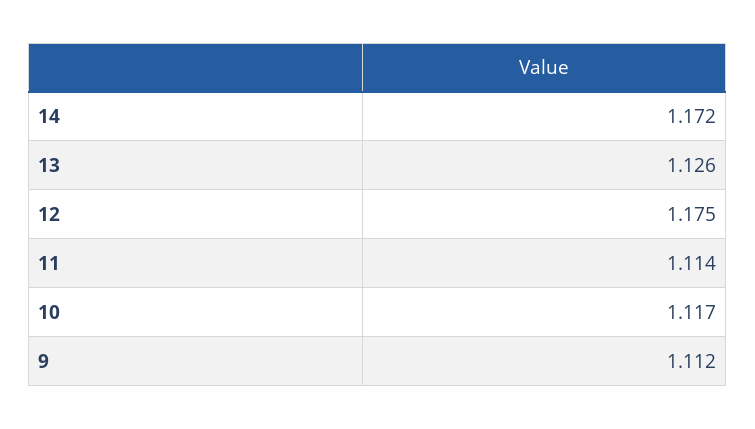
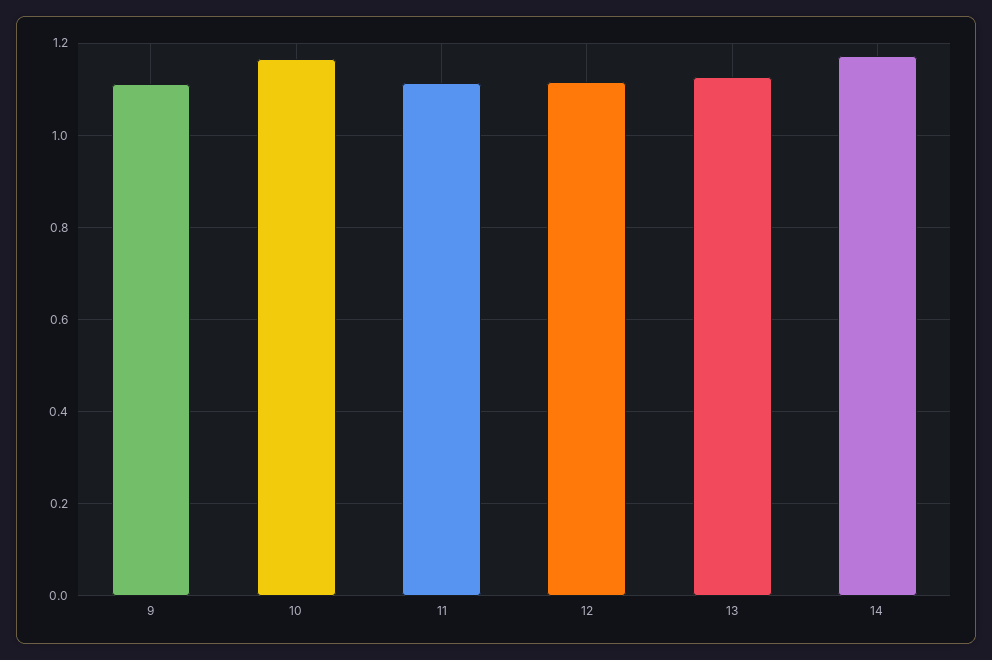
  {
    "14": 1.172,
    "13": 1.126,
-   "12": 1.175,
+   "12": 1.12,
    "11": 1.114,
-   "10": 1.117,
+   "10": 1.16,
    "9": 1.112
  }

